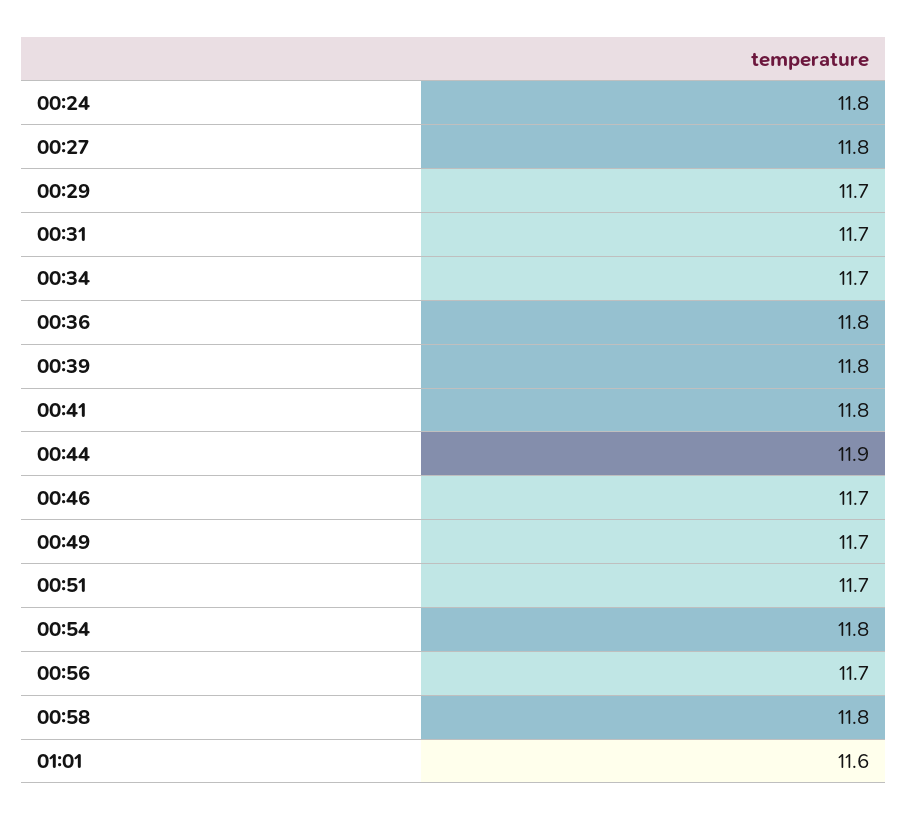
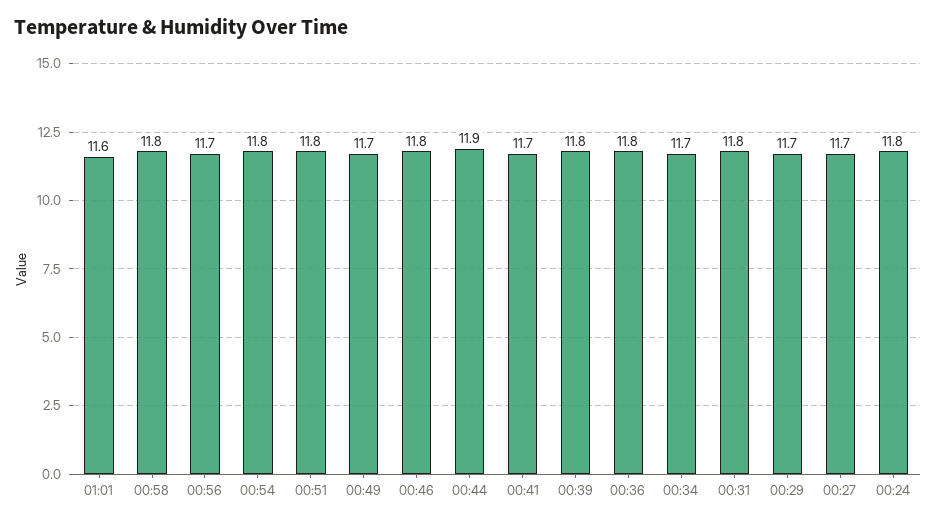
  {
    "00:24": 11.8,
-   "00:27": 11.8,
+   "00:27": 11.7,
    "00:29": 11.7,
-   "00:31": 11.7,
+   "00:31": 11.8,
    "00:34": 11.7,
    "00:36": 11.8,
    "00:39": 11.8,
-   "00:41": 11.8,
+   "00:41": 11.7,
    "00:44": 11.9,
-   "00:46": 11.7,
+   "00:46": 11.8,
    "00:49": 11.7,
-   "00:51": 11.7,
+   "00:51": 11.8,
    "00:54": 11.8,
    "00:56": 11.7,
    "00:58": 11.8,
    "01:01": 11.6
  }

